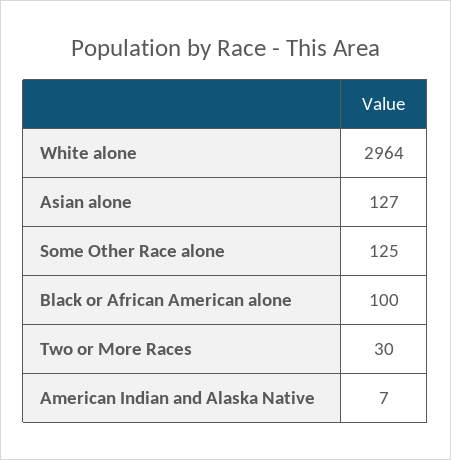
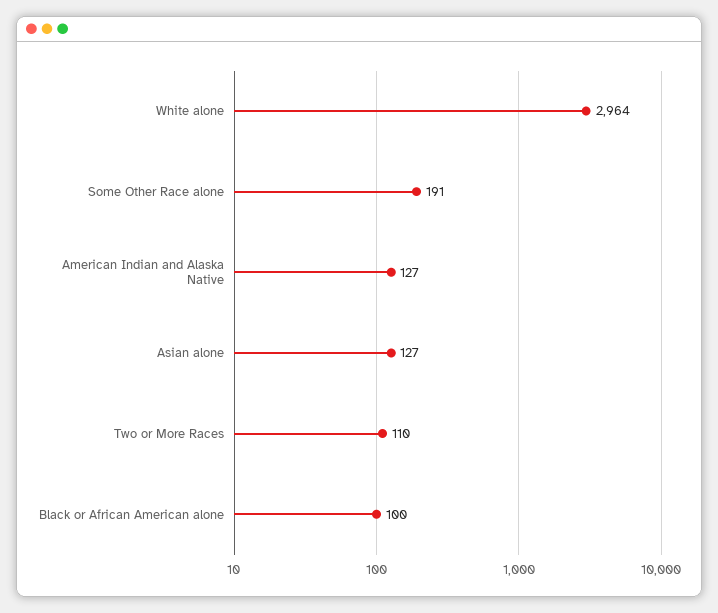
  {
    "White alone": 2964,
    "Asian alone": 127,
-   "Some Other Race alone": 125,
+   "Some Other Race alone": 191,
    "Black or African American alone": 100,
-   "Two or More Races": 30,
+   "Two or More Races": 110,
-   "American Indian and Alaska Native": 7
+   "American Indian and Alaska Native": 127
  }

